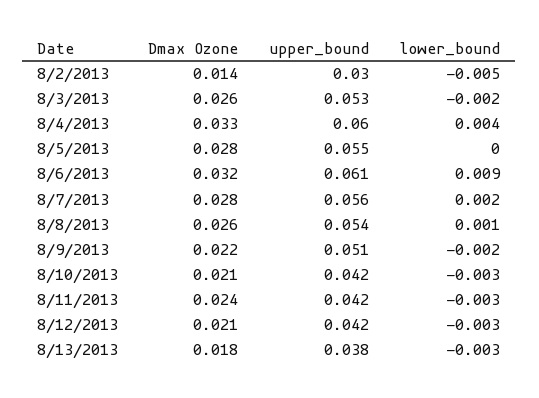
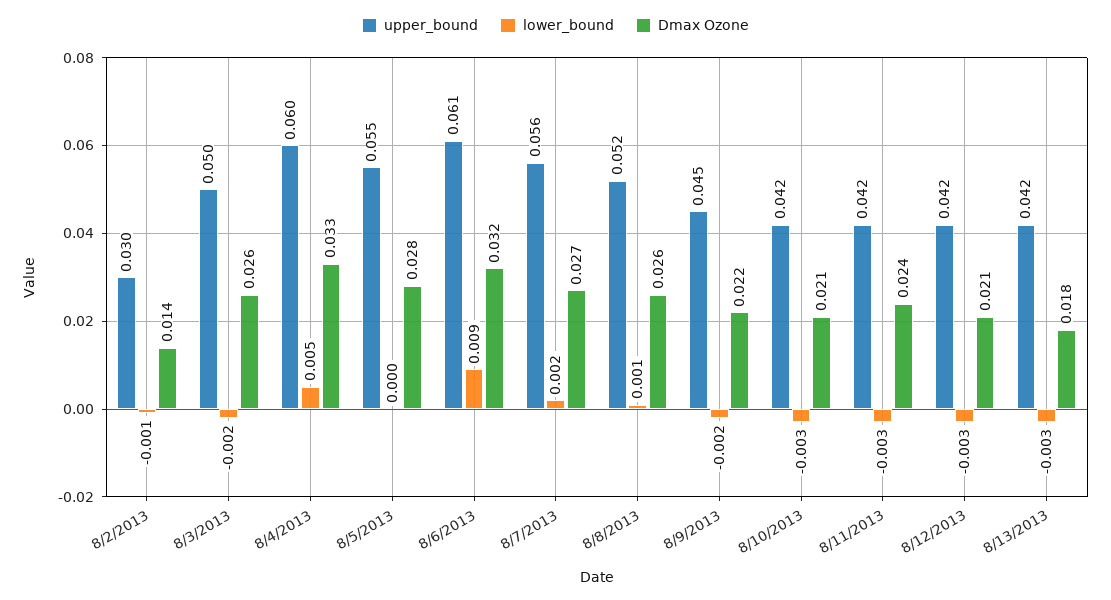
  {
    "Dmax Ozone": {
      "8/2/2013": 0.014,
      "8/3/2013": 0.026,
      "8/4/2013": 0.033,
      "8/5/2013": 0.028,
      "8/6/2013": 0.032,
-     "8/7/2013": 0.028,
+     "8/7/2013": 0.027,
      "8/8/2013": 0.026,
      "8/9/2013": 0.022,
      "8/10/2013": 0.021,
      "8/11/2013": 0.024,
      "8/12/2013": 0.021,
      "8/13/2013": 0.018
    },
    "upper_bound": {
      "8/2/2013": 0.03,
-     "8/3/2013": 0.053,
+     "8/3/2013": 0.05,
      "8/4/2013": 0.06,
      "8/5/2013": 0.055,
      "8/6/2013": 0.061,
      "8/7/2013": 0.056,
-     "8/8/2013": 0.054,
+     "8/8/2013": 0.052,
-     "8/9/2013": 0.051,
+     "8/9/2013": 0.045,
      "8/10/2013": 0.042,
      "8/11/2013": 0.042,
      "8/12/2013": 0.042,
-     "8/13/2013": 0.038
+     "8/13/2013": 0.042
    },
    "lower_bound": {
-     "8/2/2013": -0.005,
+     "8/2/2013": -0.001,
      "8/3/2013": -0.002,
-     "8/4/2013": 0.004,
+     "8/4/2013": 0.005,
      "8/5/2013": 0,
      "8/6/2013": 0.009,
      "8/7/2013": 0.002,
      "8/8/2013": 0.001,
      "8/9/2013": -0.002,
      "8/10/2013": -0.003,
      "8/11/2013": -0.003,
      "8/12/2013": -0.003,
      "8/13/2013": -0.003
    }
  }

